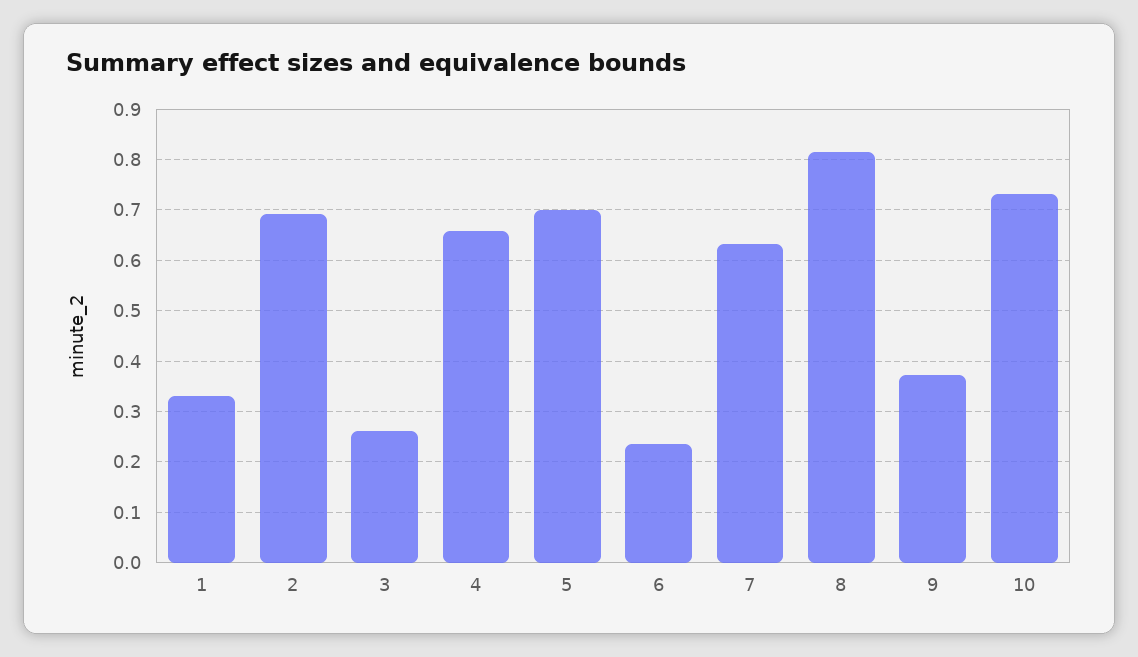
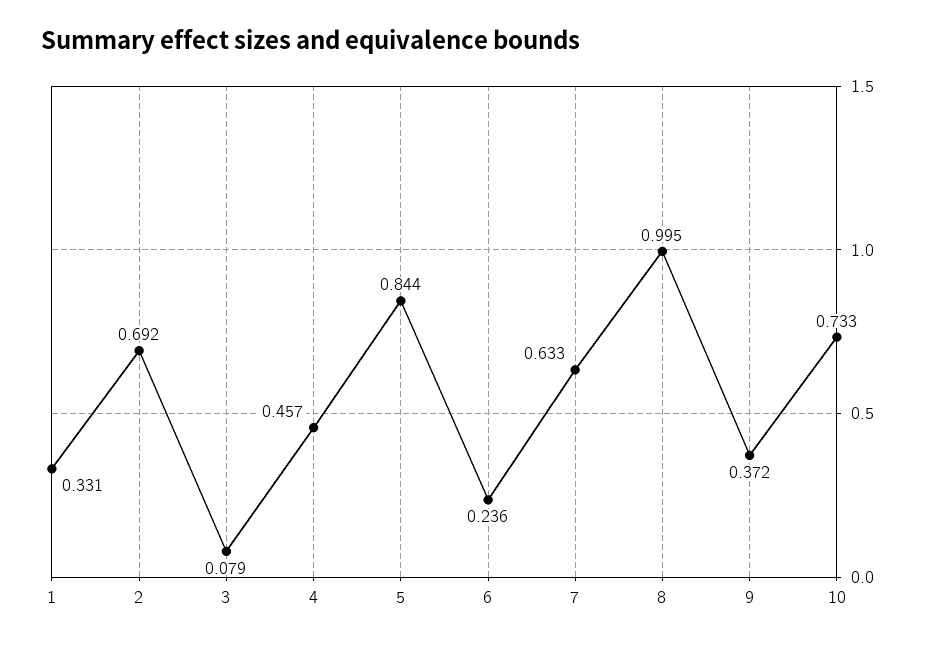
  {
    "1": 0.331,
    "2": 0.692,
-   "3": 0.26,
+   "3": 0.079,
-   "4": 0.66,
+   "4": 0.457,
-   "5": 0.7,
+   "5": 0.844,
    "6": 0.236,
    "7": 0.633,
-   "8": 0.82,
+   "8": 0.995,
    "9": 0.372,
    "10": 0.733
  }

